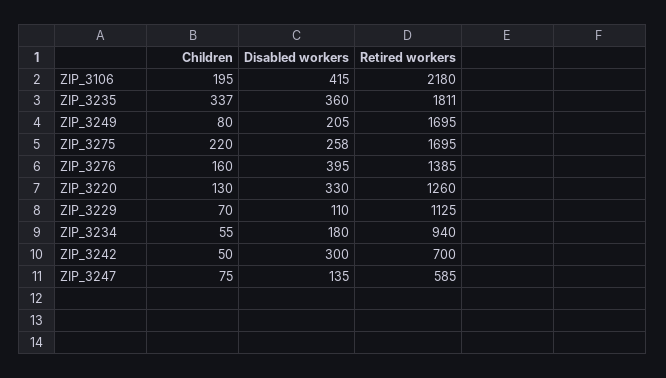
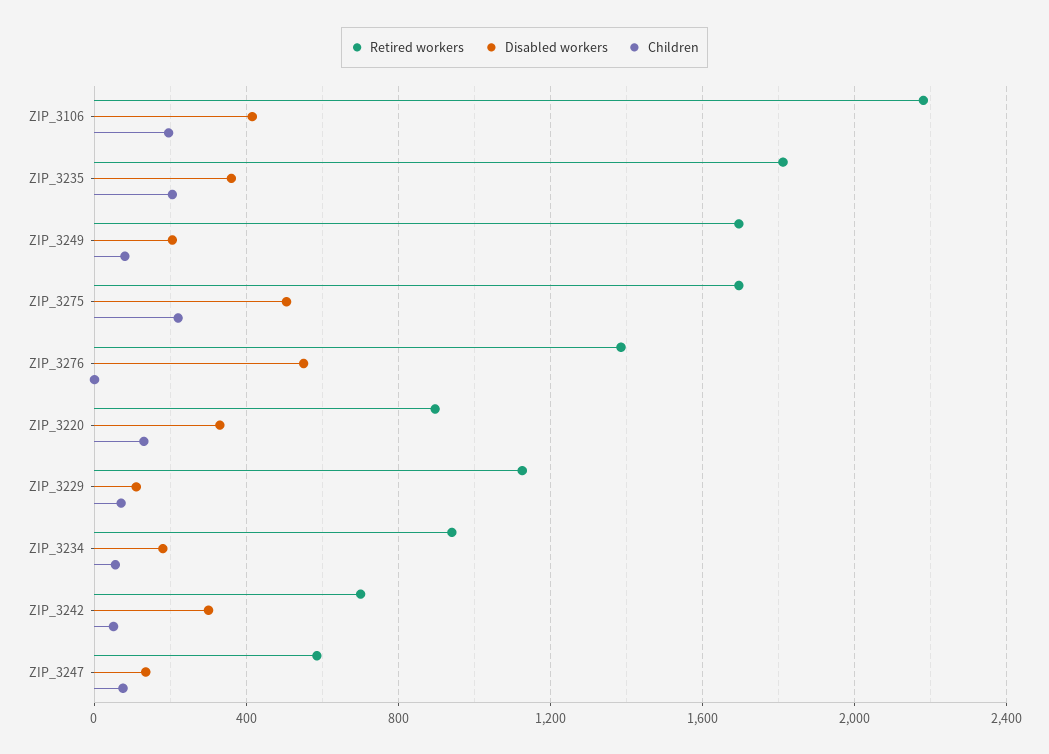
  {
    "Children": {
      "ZIP_3106": 195,
-     "ZIP_3235": 337,
+     "ZIP_3235": 200,
      "ZIP_3249": 80,
      "ZIP_3275": 220,
-     "ZIP_3276": 160,
+     "ZIP_3276": 0,
      "ZIP_3220": 130,
      "ZIP_3229": 70,
      "ZIP_3234": 55,
      "ZIP_3242": 50,
      "ZIP_3247": 75
    },
    "Disabled workers": {
      "ZIP_3106": 415,
      "ZIP_3235": 360,
      "ZIP_3249": 205,
-     "ZIP_3275": 258,
+     "ZIP_3275": 500,
-     "ZIP_3276": 395,
+     "ZIP_3276": 550,
      "ZIP_3220": 330,
      "ZIP_3229": 110,
      "ZIP_3234": 180,
      "ZIP_3242": 300,
      "ZIP_3247": 135
    },
    "Retired workers": {
      "ZIP_3106": 2180,
      "ZIP_3235": 1811,
      "ZIP_3249": 1695,
      "ZIP_3275": 1695,
      "ZIP_3276": 1385,
-     "ZIP_3220": 1260,
+     "ZIP_3220": 900,
      "ZIP_3229": 1125,
      "ZIP_3234": 940,
      "ZIP_3242": 700,
      "ZIP_3247": 585
    }
  }

